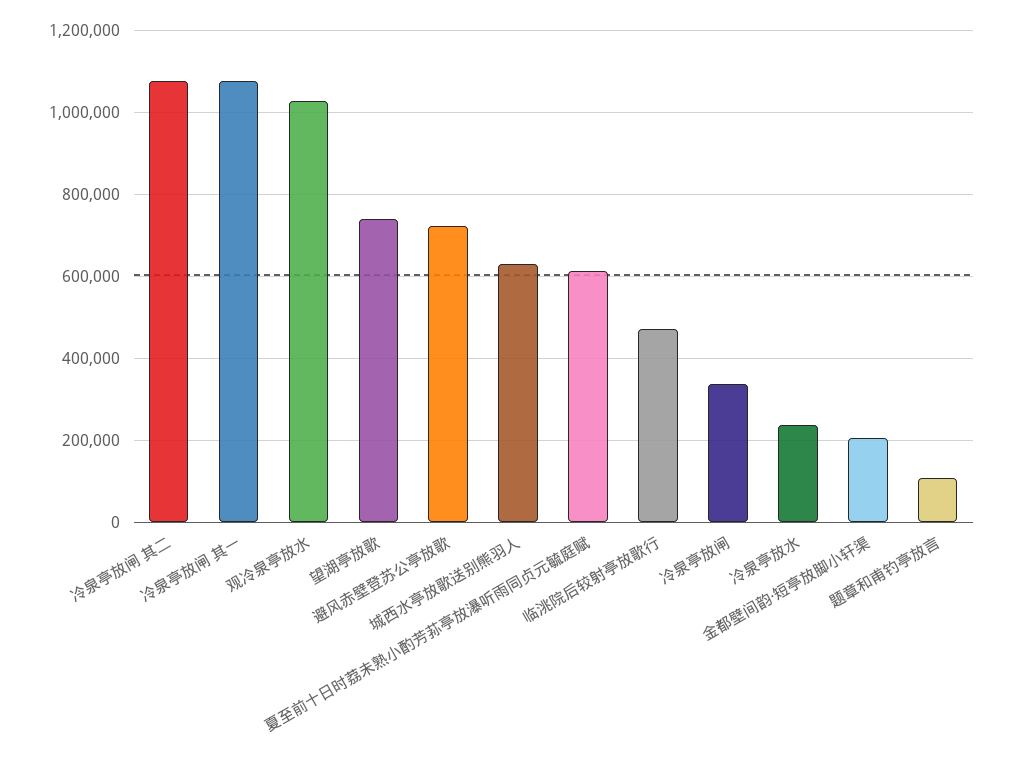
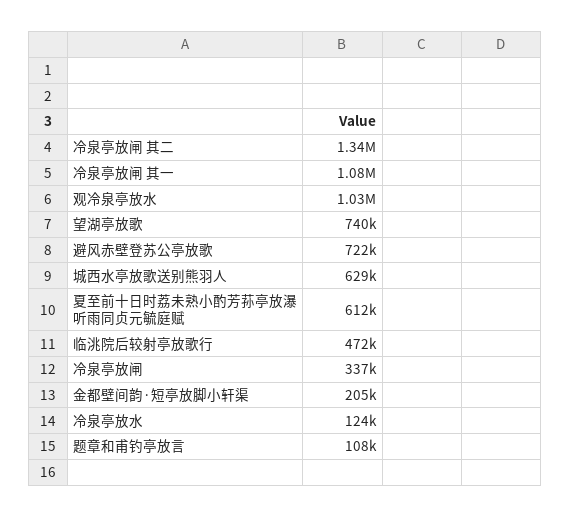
  {
-   "冷泉亭放闸 其二": 1080000,
+   "冷泉亭放闸 其二": 1340000,
    "冷泉亭放闸 其一": 1080000,
    "观冷泉亭放水": 1030000,
    "望湖亭放歌": 740000,
    "避风赤壁登苏公亭放歌": 722000,
    "城西水亭放歌送别熊羽人": 629000,
    "夏至前十日时荔未熟小酌芳荪亭放瀑听雨同贞元毓庭赋": 612000,
    "临洮院后较射亭放歌行": 472000,
    "冷泉亭放闸": 337000,
-   "冷泉亭放水": 240000,
+   "冷泉亭放水": 124000,
    "金都壁间韵·短亭放脚小轩渠": 205000,
    "题章和甫钓亭放言": 108000
  }

